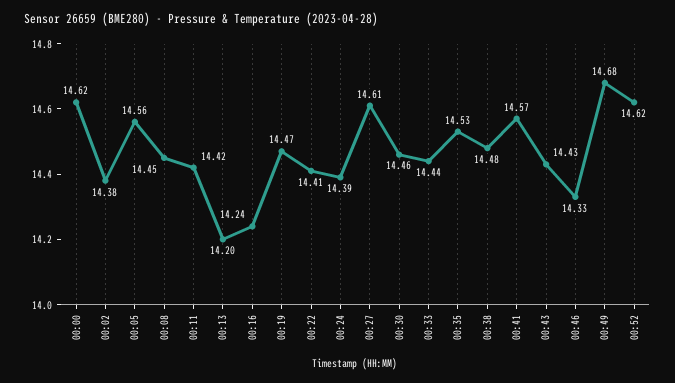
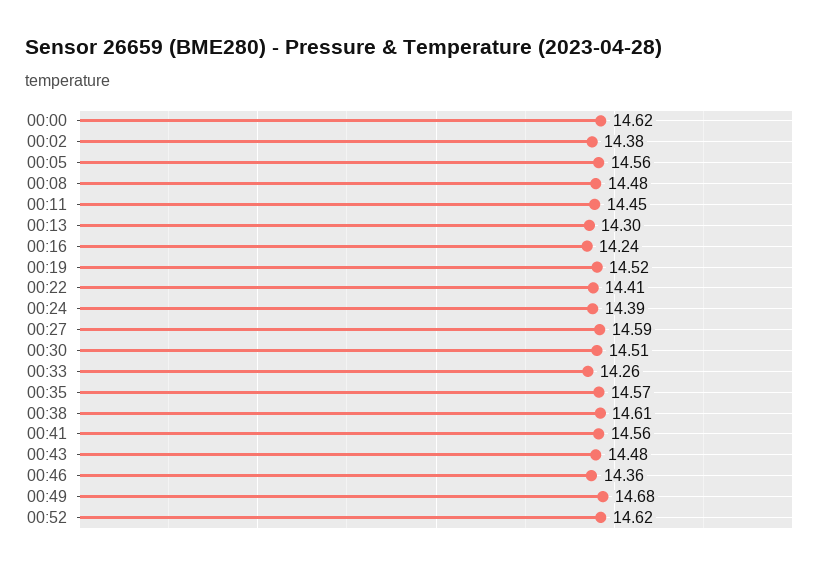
  {
    "00:00": 14.62,
    "00:02": 14.38,
    "00:05": 14.56,
-   "00:08": 14.45,
+   "00:08": 14.48,
-   "00:11": 14.42,
+   "00:11": 14.45,
-   "00:13": 14.2,
+   "00:13": 14.3,
    "00:16": 14.24,
-   "00:19": 14.47,
+   "00:19": 14.52,
    "00:22": 14.41,
    "00:24": 14.39,
-   "00:27": 14.61,
+   "00:27": 14.59,
-   "00:30": 14.46,
+   "00:30": 14.51,
-   "00:33": 14.44,
+   "00:33": 14.26,
-   "00:35": 14.53,
+   "00:35": 14.57,
-   "00:38": 14.48,
+   "00:38": 14.61,
-   "00:41": 14.57,
+   "00:41": 14.56,
-   "00:43": 14.43,
+   "00:43": 14.48,
-   "00:46": 14.33,
+   "00:46": 14.36,
    "00:49": 14.68,
    "00:52": 14.62
  }

